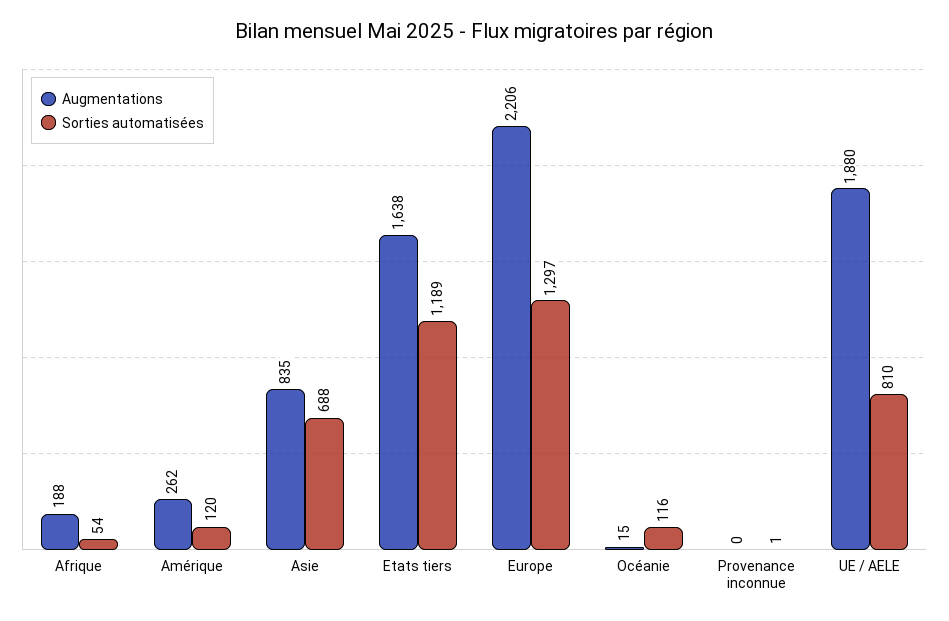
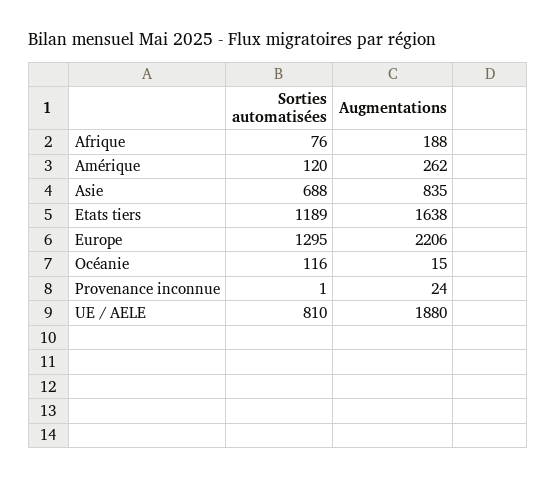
  {
    "Augmentations": {
      "Afrique": 188,
      "Amérique": 262,
      "Asie": 835,
      "Etats tiers": 1638,
      "Europe": 2206,
      "Océanie": 15,
-     "Provenance inconnue": 0,
+     "Provenance inconnue": 24,
      "UE / AELE": 1880
    },
    "Sorties automatisées": {
-     "Afrique": 54,
+     "Afrique": 76,
      "Amérique": 120,
      "Asie": 688,
      "Etats tiers": 1189,
-     "Europe": 1297,
+     "Europe": 1295,
      "Océanie": 116,
      "Provenance inconnue": 1,
      "UE / AELE": 810
    }
  }

